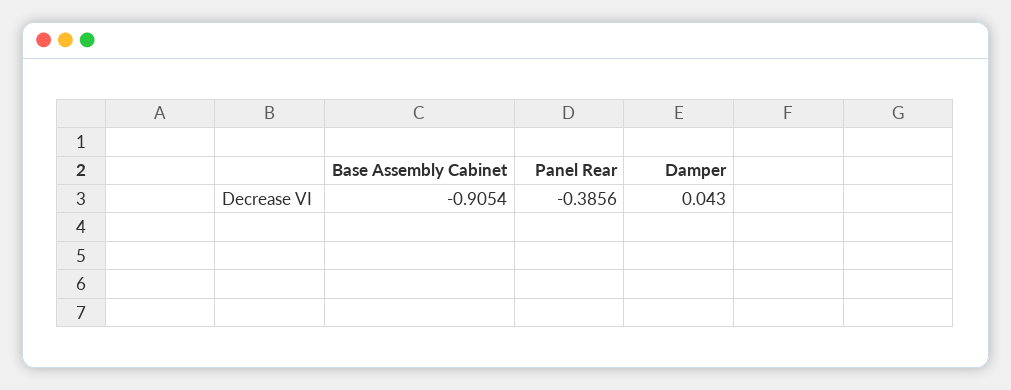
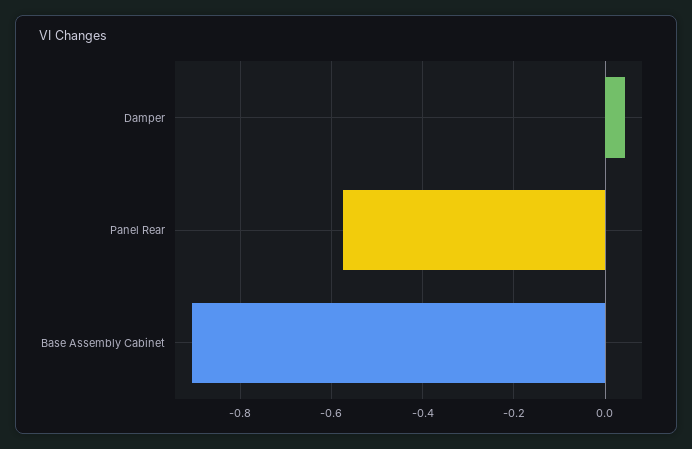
  {
    "Base Assembly Cabinet": -0.9054,
-   "Panel Rear": -0.3856,
+   "Panel Rear": -0.58,
    "Damper": 0.043
  }

